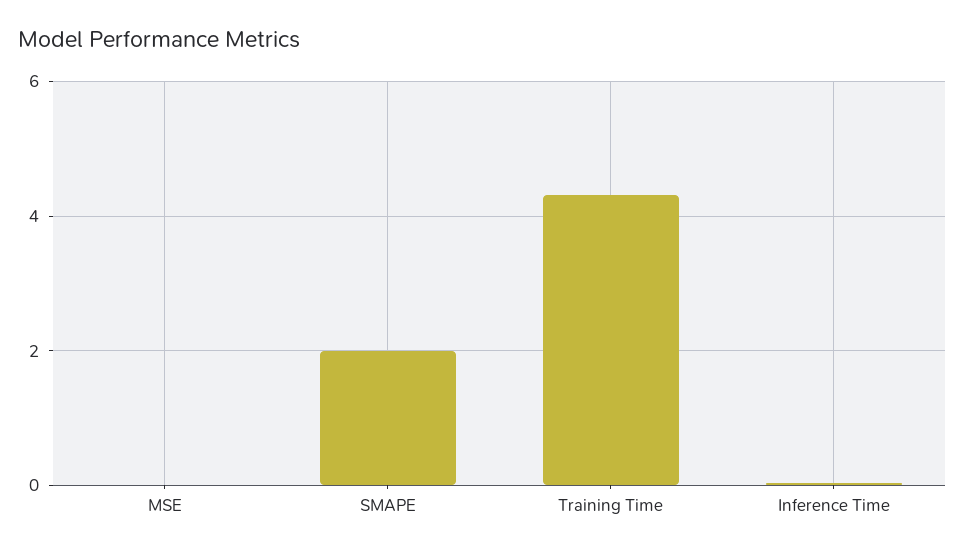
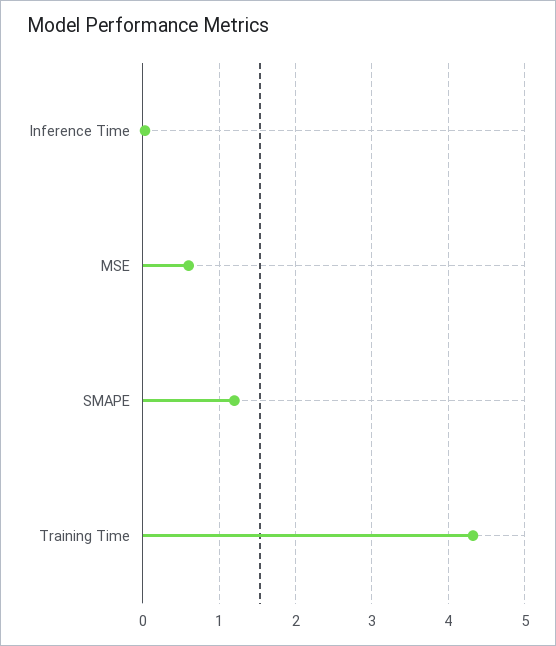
  {
-   "MSE": 0,
+   "MSE": 0.6,
-   "SMAPE": 2,
+   "SMAPE": 1.2,
    "Training Time": 4.3,
    "Inference Time": 0
  }

